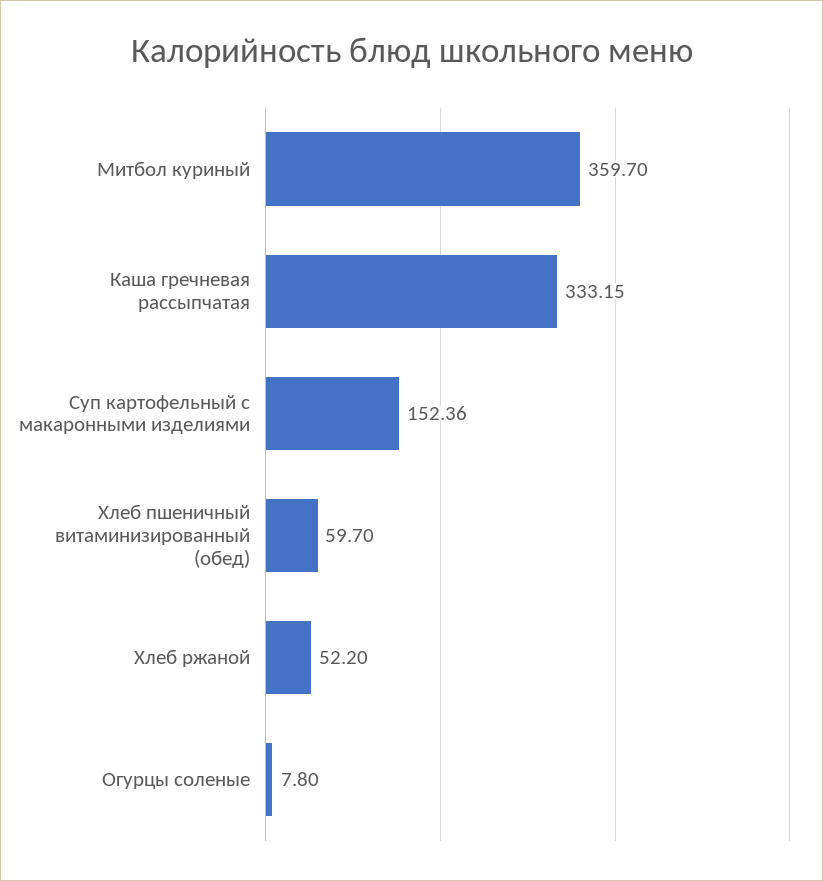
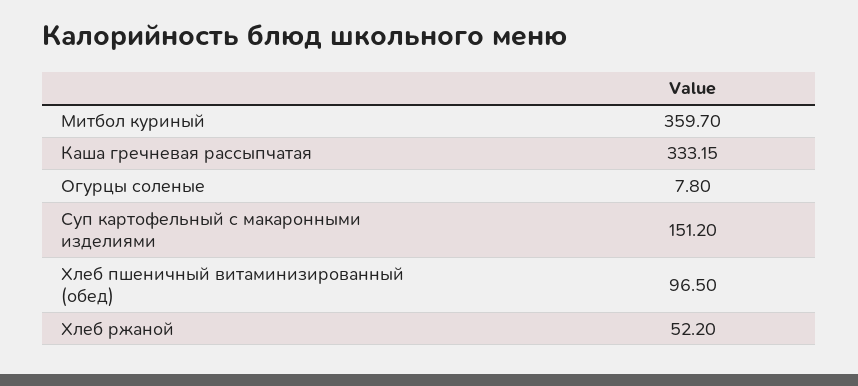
  {
    "Митбол куриный": 359.7,
    "Каша гречневая рассыпчатая": 333.15,
-   "Суп картофельный с макаронными изделиями": 152.36,
+   "Суп картофельный с макаронными изделиями": 151.2,
-   "Хлеб пшеничный витаминизированный (обед)": 59.7,
+   "Хлеб пшеничный витаминизированный (обед)": 96.5,
    "Хлеб ржаной": 52.2,
    "Огурцы соленые": 7.8
  }

